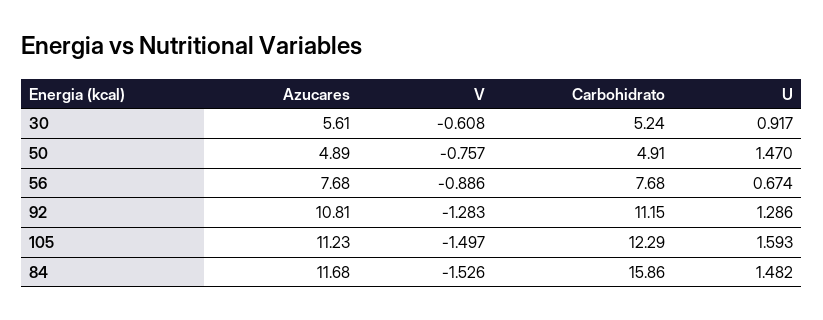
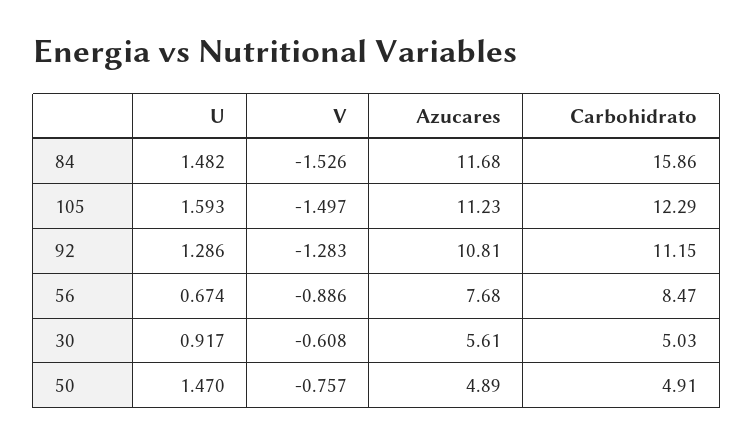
  {
    "Azucares": {
      "30": 5.61,
      "50": 4.89,
      "56": 7.68,
      "92": 10.81,
      "105": 11.23,
      "84": 11.68
    },
    "V": {
      "30": -0.608,
      "50": -0.757,
      "56": -0.886,
      "92": -1.283,
      "105": -1.497,
      "84": -1.526
    },
    "Carbohidrato": {
-     "30": 5.24,
+     "30": 5.03,
      "50": 4.91,
-     "56": 7.68,
+     "56": 8.47,
      "92": 11.15,
      "105": 12.29,
      "84": 15.86
    },
    "U": {
      "30": 0.917,
      "50": 1.47,
      "56": 0.674,
      "92": 1.286,
      "105": 1.593,
      "84": 1.482
    }
  }

